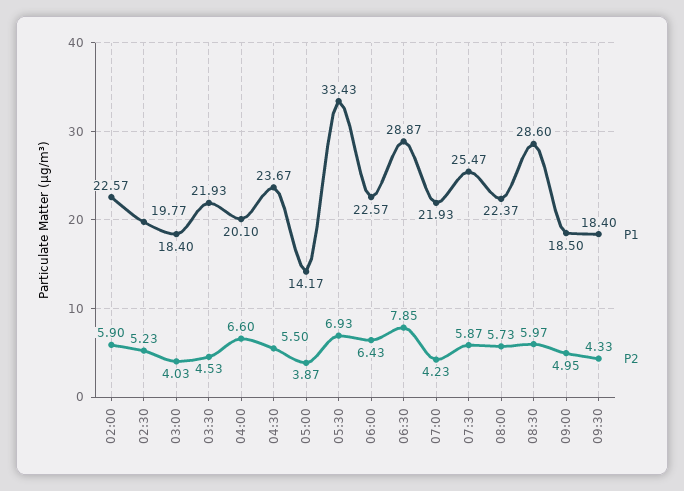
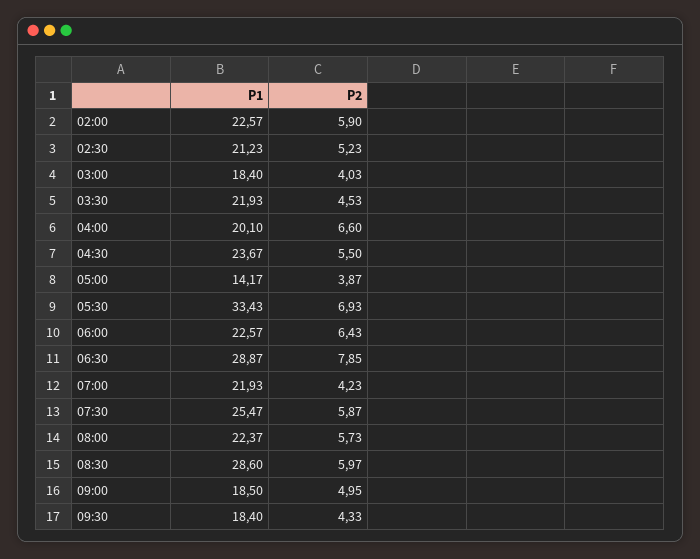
  {
    "P1": {
      "02:00": 22.57,
-     "02:30": 19.77,
+     "02:30": 21.23,
      "03:00": 18.4,
      "03:30": 21.93,
      "04:00": 20.1,
      "04:30": 23.67,
      "05:00": 14.17,
      "05:30": 33.43,
      "06:00": 22.57,
      "06:30": 28.87,
      "07:00": 21.93,
      "07:30": 25.47,
      "08:00": 22.37,
      "08:30": 28.6,
      "09:00": 18.5,
      "09:30": 18.4
    },
    "P2": {
      "02:00": 5.9,
      "02:30": 5.23,
      "03:00": 4.03,
      "03:30": 4.53,
      "04:00": 6.6,
      "04:30": 5.5,
      "05:00": 3.87,
      "05:30": 6.93,
      "06:00": 6.43,
      "06:30": 7.85,
      "07:00": 4.23,
      "07:30": 5.87,
      "08:00": 5.73,
      "08:30": 5.97,
      "09:00": 4.95,
      "09:30": 4.33
    }
  }

